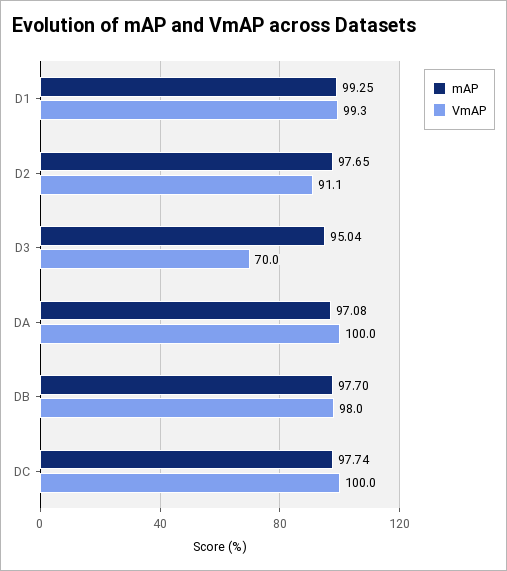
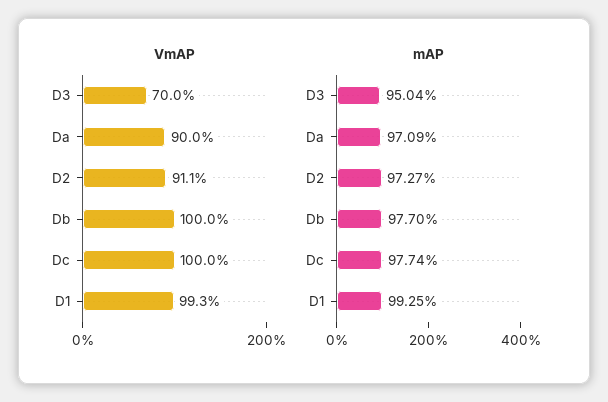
  {
    "mAP": {
      "D1": 99.25,
-     "D2": 97.65,
+     "D2": 97.27,
      "D3": 95.04,
-     "DA": 97.08,
+     "DA": 97.09,
      "DB": 97.7,
      "DC": 97.74
    },
    "VmAP": {
      "D1": 99.3,
      "D2": 91.1,
      "D3": 70,
-     "DA": 100,
+     "DA": 90,
-     "DB": 98,
+     "DB": 100,
      "DC": 100
    }
  }

